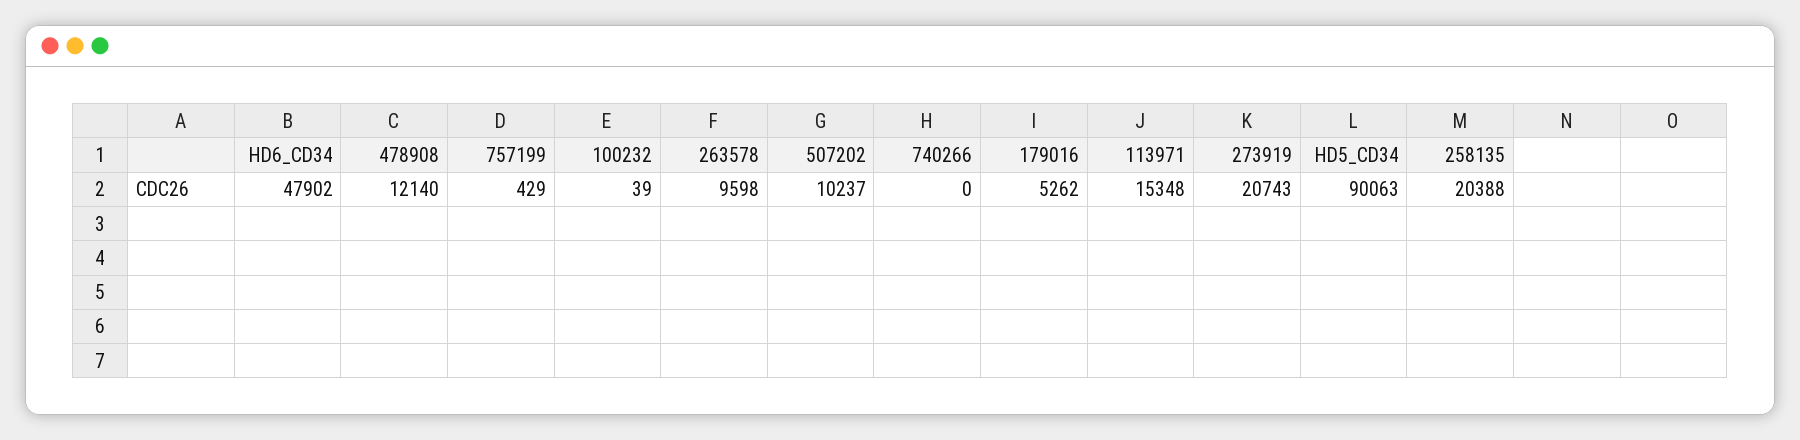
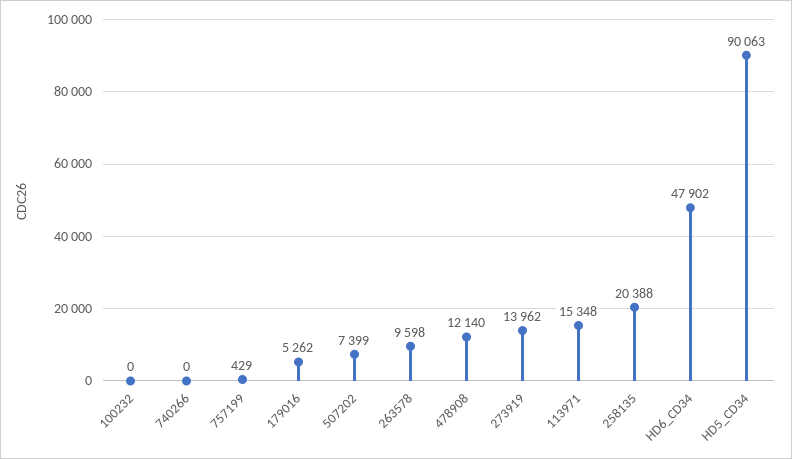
  {
    "HD6_CD34": 47902,
    "478908": 12140,
    "757199": 429,
-   "100232": 39,
+   "100232": 0,
    "263578": 9598,
-   "507202": 10237,
+   "507202": 7399,
    "740266": 0,
    "179016": 5262,
    "113971": 15348,
-   "273919": 20743,
+   "273919": 13962,
    "HD5_CD34": 90063,
    "258135": 20388
  }

